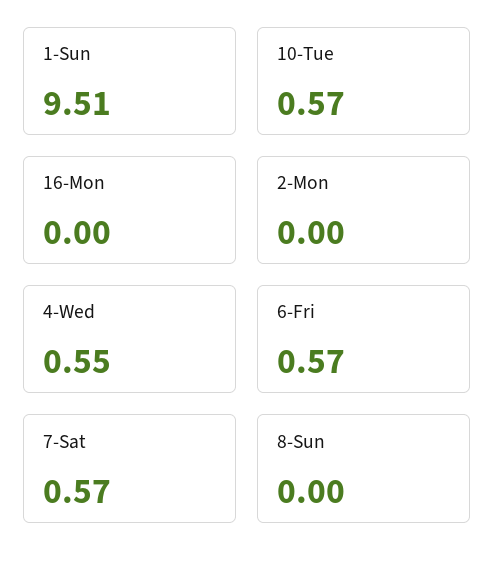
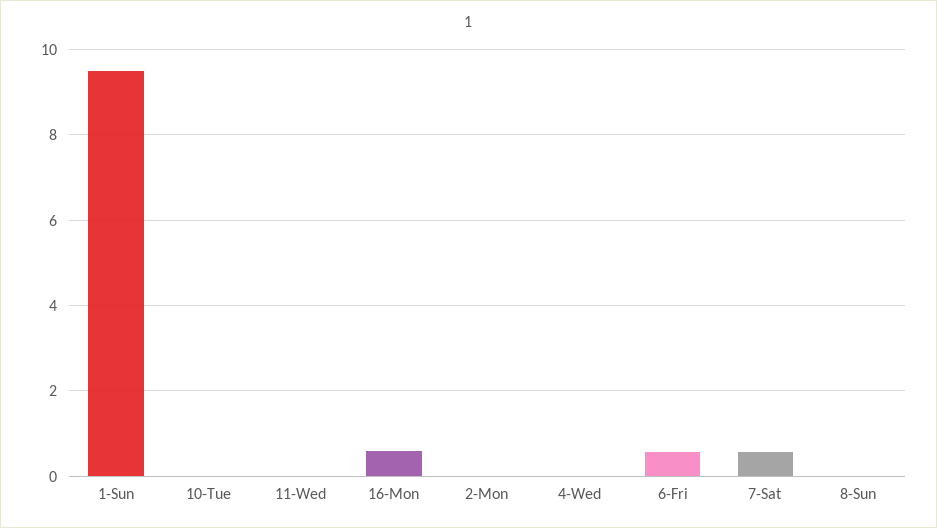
  {
    "1-Sun": 9.51,
-   "10-Tue": 0.57,
+   "10-Tue": 0,
-   "16-Mon": 0,
+   "16-Mon": 0.6,
    "2-Mon": 0,
-   "4-Wed": 0.55,
+   "4-Wed": 0,
    "6-Fri": 0.57,
    "7-Sat": 0.57,
-   "8-Sun": 0
+   "8-Sun": 0,
+   "11-Wed": 0
  }

